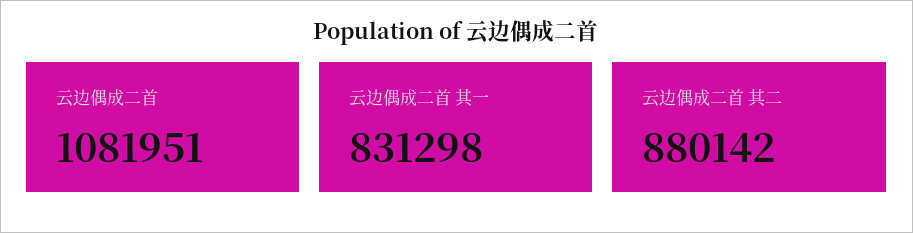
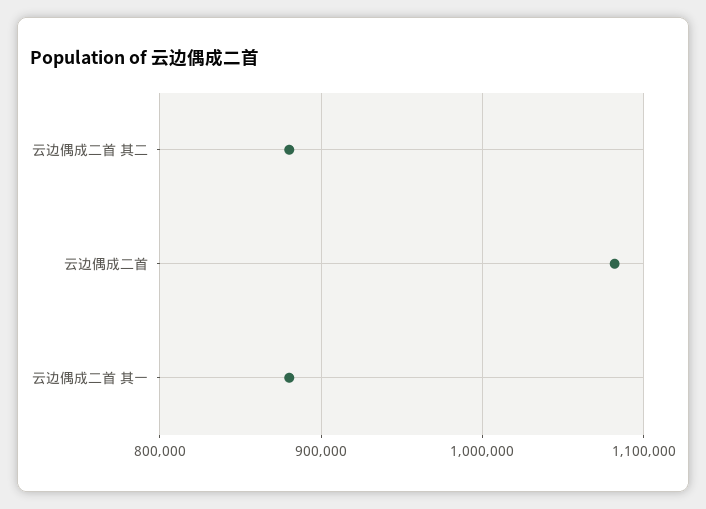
  {
    "云边偶成二首": 1081951,
-   "云边偶成二首 其一": 831298,
+   "云边偶成二首 其一": 880000,
    "云边偶成二首 其二": 880142
  }

